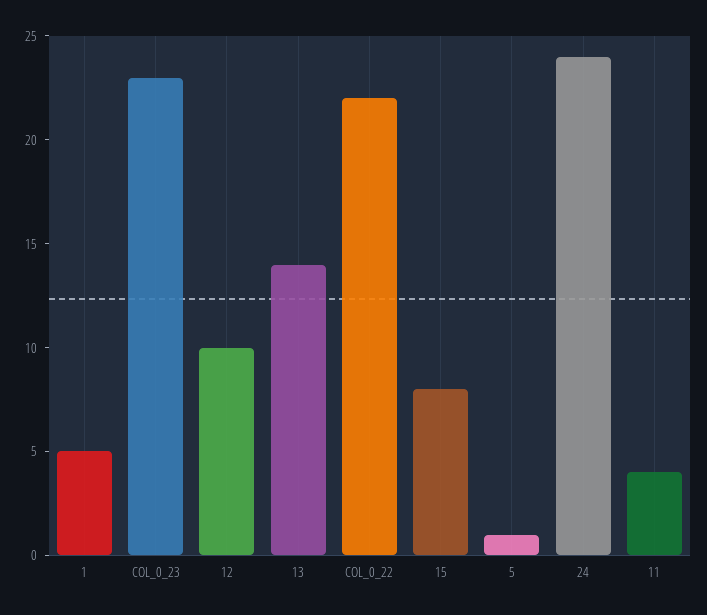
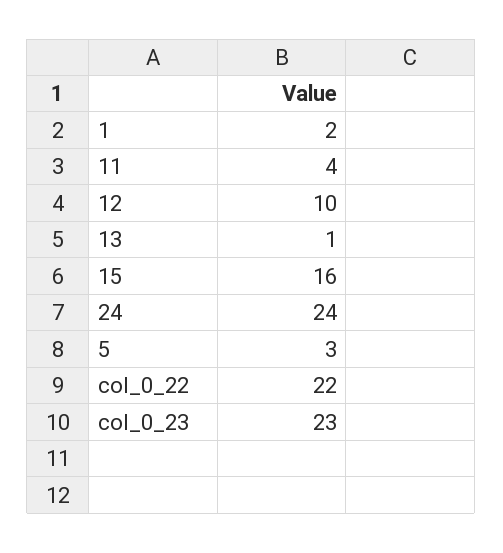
  {
-   "1": 5,
+   "1": 2,
    "COL_0_23": 23,
    "12": 10,
-   "13": 14,
+   "13": 1,
    "COL_0_22": 22,
-   "15": 8,
+   "15": 16,
-   "5": 1,
+   "5": 3,
    "24": 24,
    "11": 4
  }

